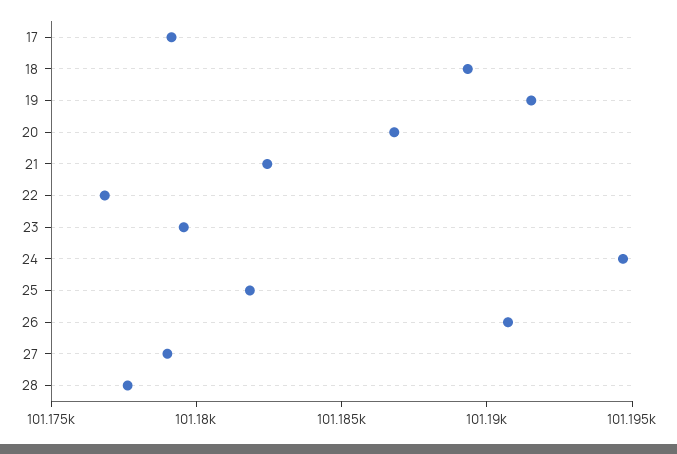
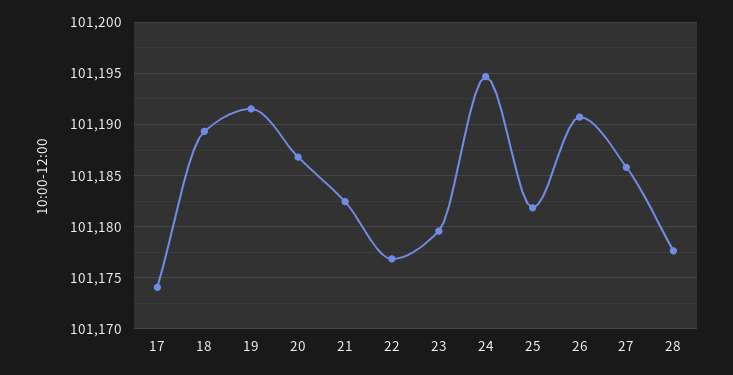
  {
-   "17": 101179,
+   "17": 101174,
    "18": 101189,
    "19": 101192,
    "20": 101187,
    "21": 101182,
    "22": 101177,
    "23": 101180,
    "24": 101195,
    "25": 101182,
    "26": 101191,
-   "27": 101179,
+   "27": 101186,
    "28": 101178
  }

